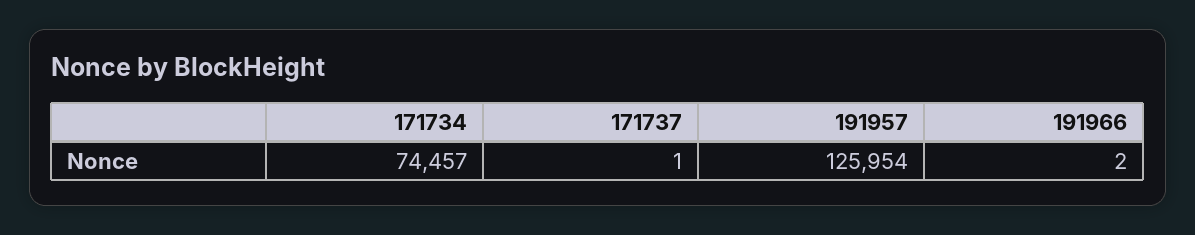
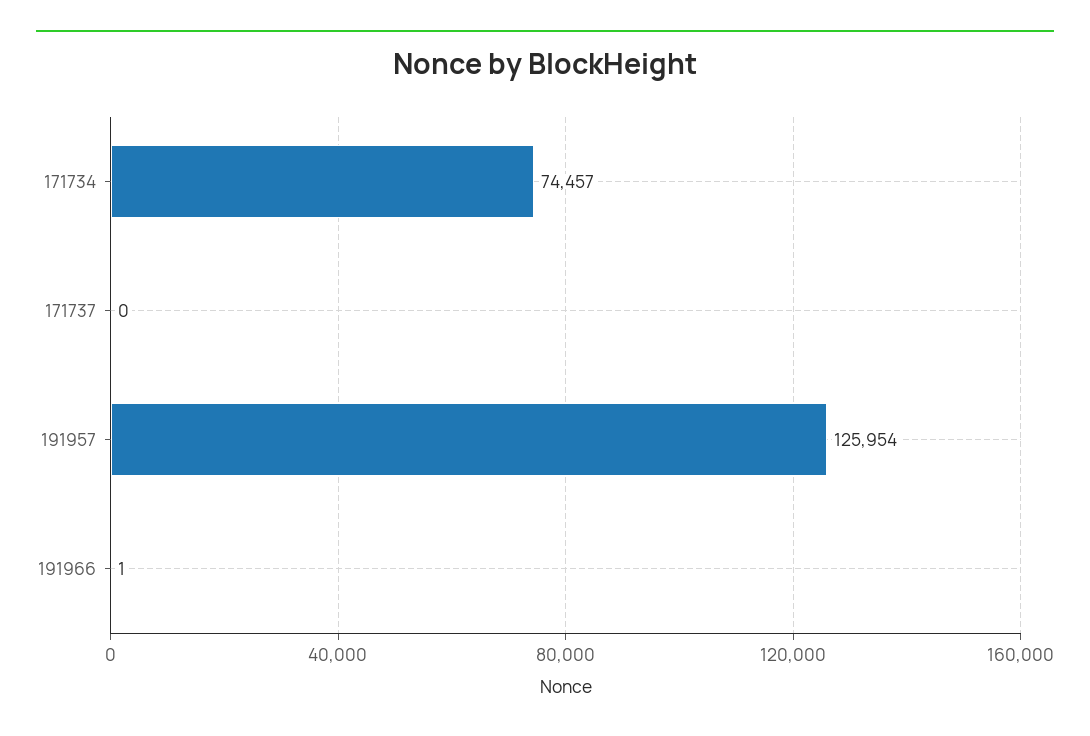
  {
    "171734": 74457,
-   "171737": 1,
+   "171737": 0,
    "191957": 125954,
-   "191966": 2
+   "191966": 1
  }

